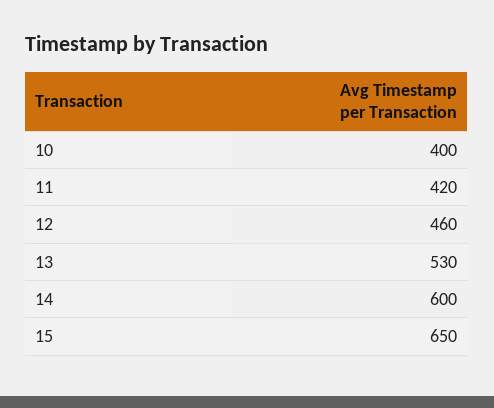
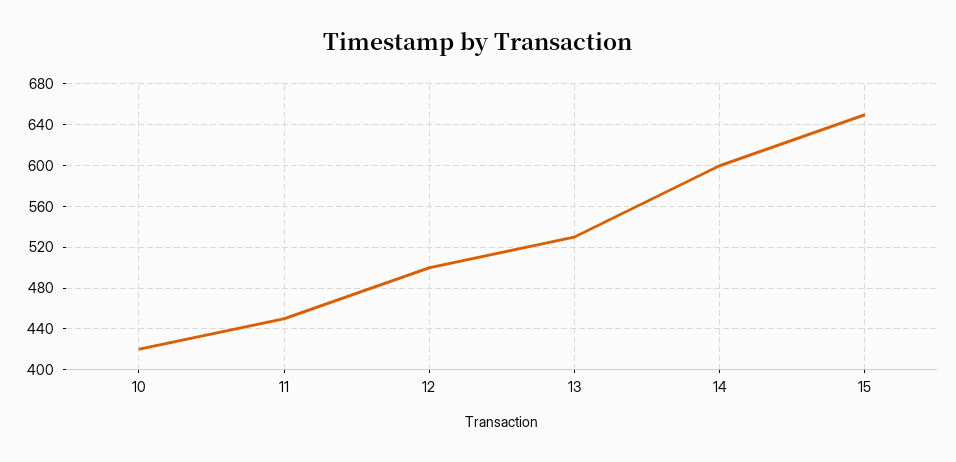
  {
-   "10": 400,
+   "10": 420,
-   "11": 420,
+   "11": 450,
-   "12": 460,
+   "12": 500,
    "13": 530,
    "14": 600,
    "15": 650
  }

